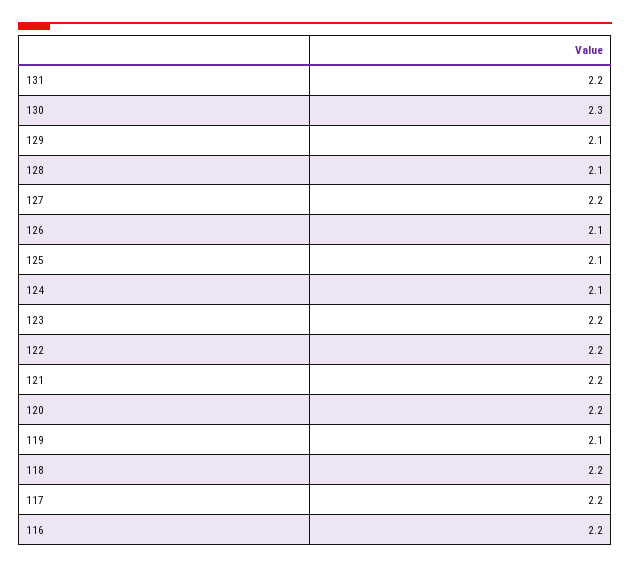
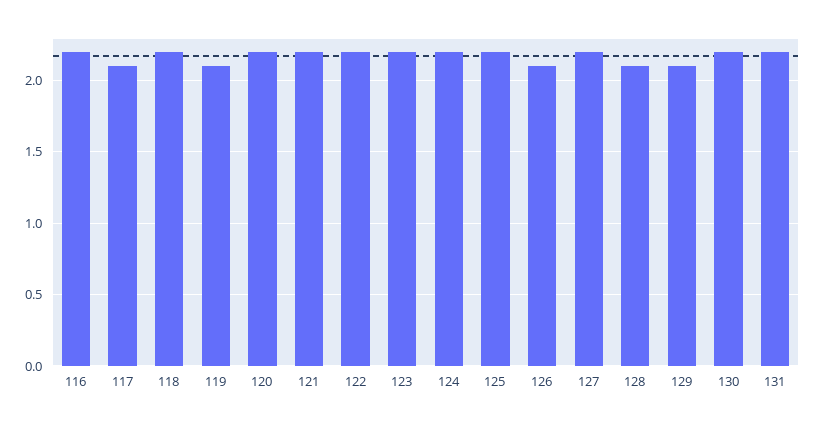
  {
    "131": 2.2,
-   "130": 2.3,
+   "130": 2.2,
    "129": 2.1,
    "128": 2.1,
    "127": 2.2,
    "126": 2.1,
-   "125": 2.1,
+   "125": 2.2,
-   "124": 2.1,
+   "124": 2.2,
    "123": 2.2,
    "122": 2.2,
    "121": 2.2,
    "120": 2.2,
    "119": 2.1,
    "118": 2.2,
-   "117": 2.2,
+   "117": 2.1,
    "116": 2.2
  }

